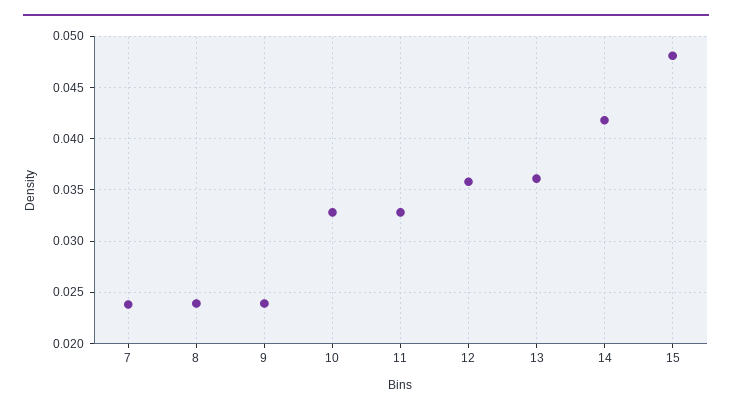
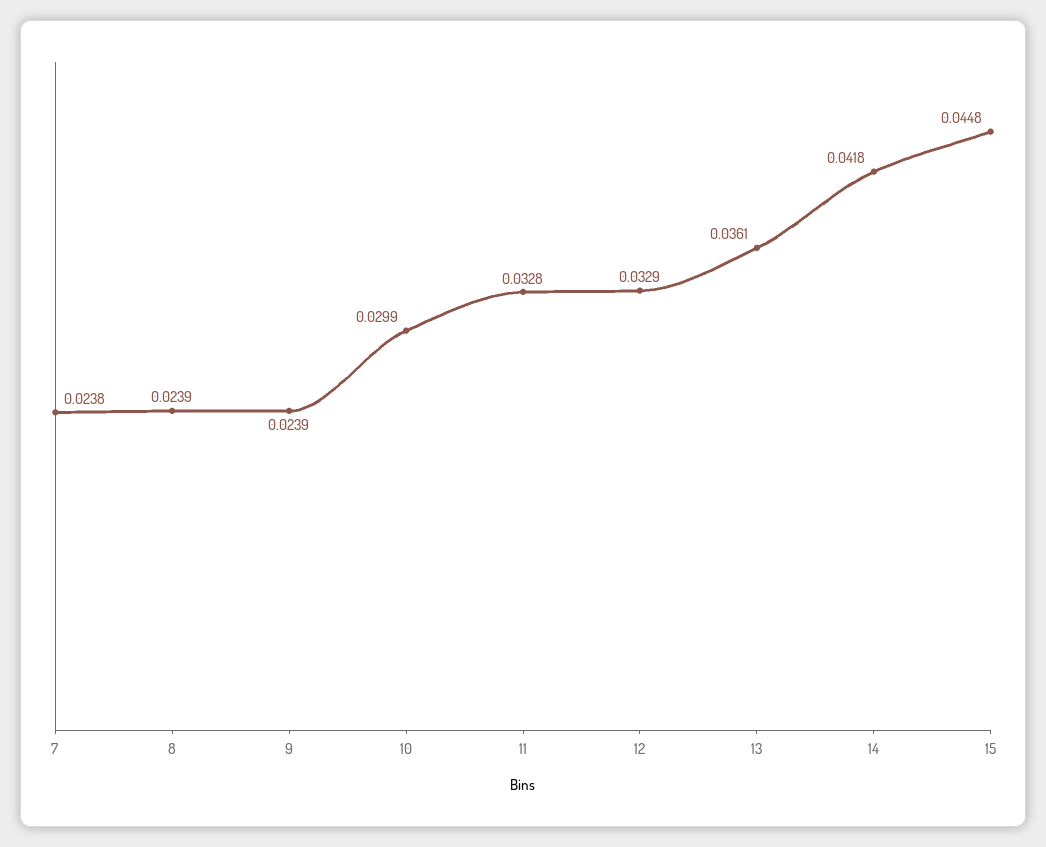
  {
    "7": 0.0238,
    "8": 0.0239,
    "9": 0.0239,
-   "10": 0.033,
+   "10": 0.0299,
    "11": 0.0328,
-   "12": 0.036,
+   "12": 0.0329,
    "13": 0.0361,
    "14": 0.0418,
-   "15": 0.048
+   "15": 0.0448
  }

